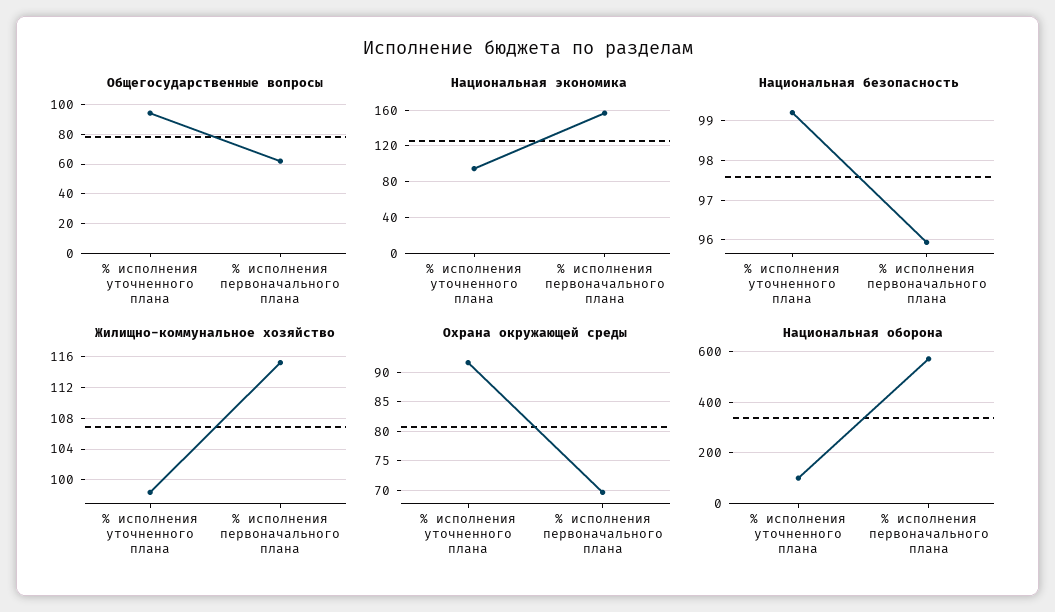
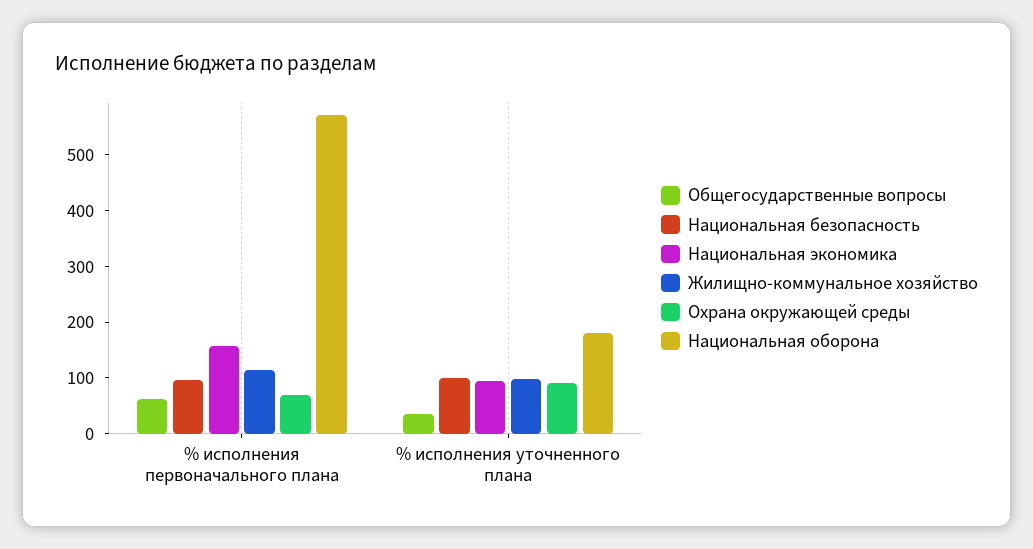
  {
    "Общегосударственные вопросы": {
-     "% исполнения уточненного плана": 95,
+     "% исполнения уточненного плана": 40,
      "% исполнения первоначального плана": 60
    },
    "Национальная экономика": {
      "% исполнения уточненного плана": 90,
      "% исполнения первоначального плана": 160
    },
    "Национальная безопасность": {
      "% исполнения уточненного плана": 99.2,
      "% исполнения первоначального плана": 96
    },
    "Жилищно-коммунальное хозяйство": {
      "% исполнения уточненного плана": 98,
      "% исполнения первоначального плана": 115
    },
    "Охрана окружающей среды": {
      "% исполнения уточненного плана": 92.5,
      "% исполнения первоначального плана": 70
    },
    "Национальная оборона": {
-     "% исполнения уточненного плана": 100,
+     "% исполнения уточненного плана": 180,
      "% исполнения первоначального плана": 580
    }
  }

